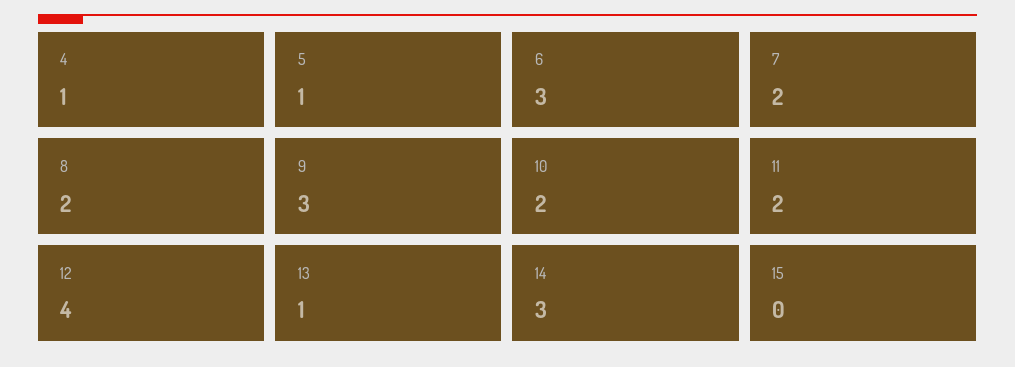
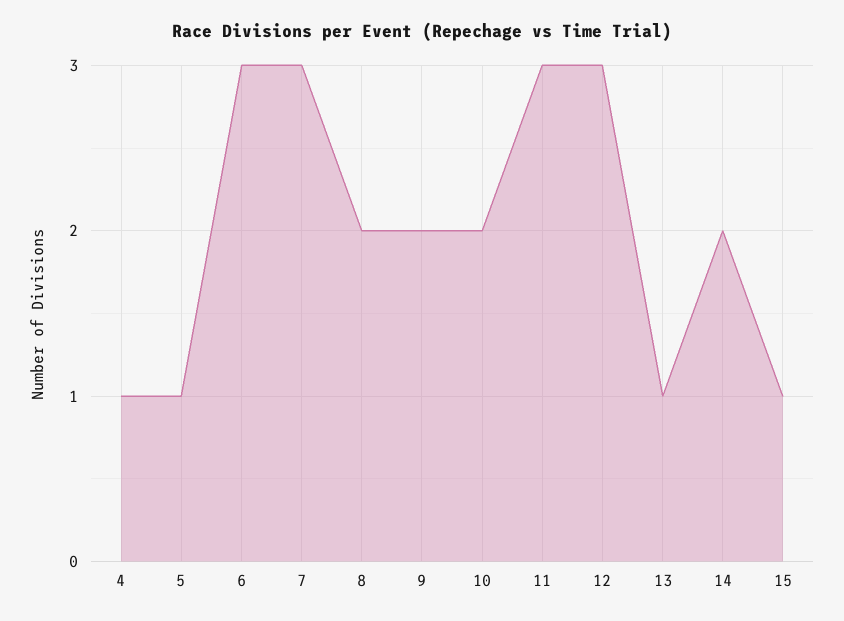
  {
    "4": 1,
    "5": 1,
    "6": 3,
-   "7": 2,
+   "7": 3,
    "8": 2,
-   "9": 3,
+   "9": 2,
    "10": 2,
-   "11": 2,
+   "11": 3,
-   "12": 4,
+   "12": 3,
    "13": 1,
-   "14": 3,
+   "14": 2,
-   "15": 0
+   "15": 1
  }

